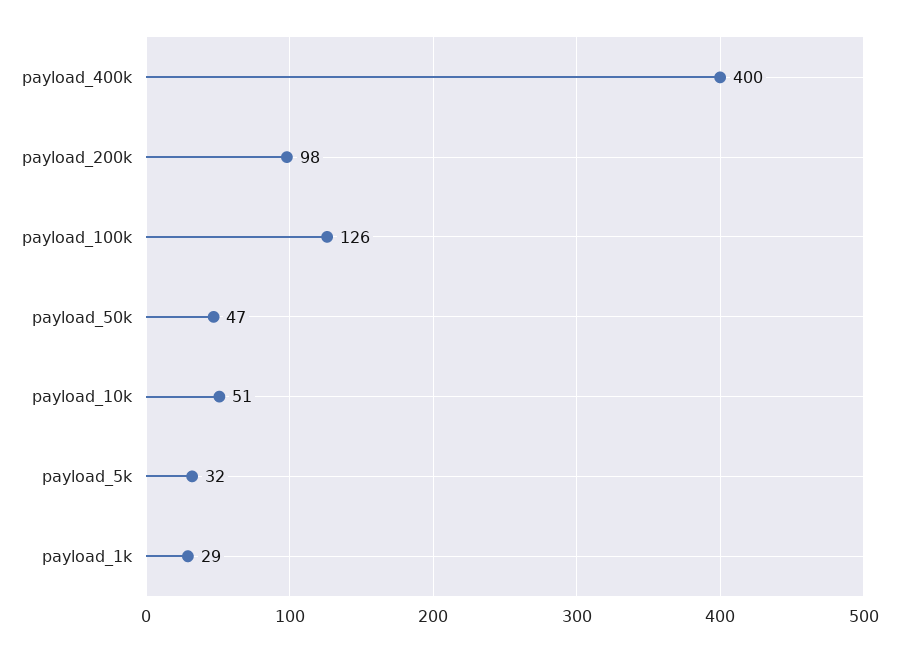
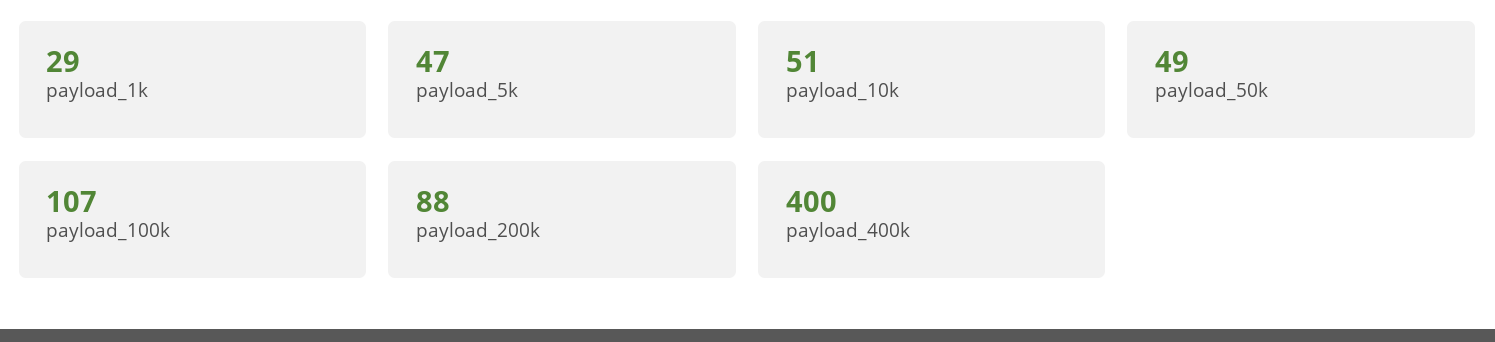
  {
    "payload_400k": 400,
-   "payload_200k": 98,
+   "payload_200k": 88,
-   "payload_100k": 126,
+   "payload_100k": 107,
-   "payload_50k": 47,
+   "payload_50k": 49,
    "payload_10k": 51,
-   "payload_5k": 32,
+   "payload_5k": 47,
    "payload_1k": 29
  }

